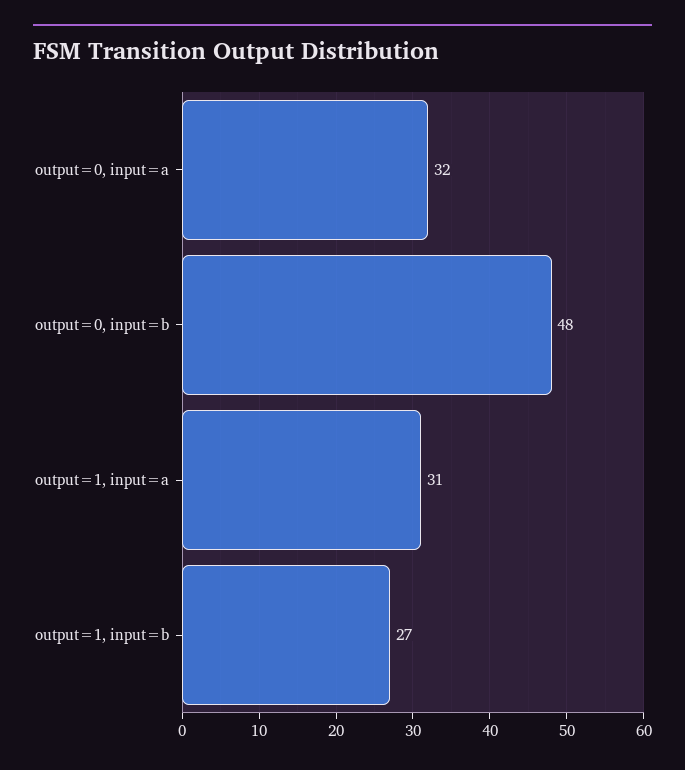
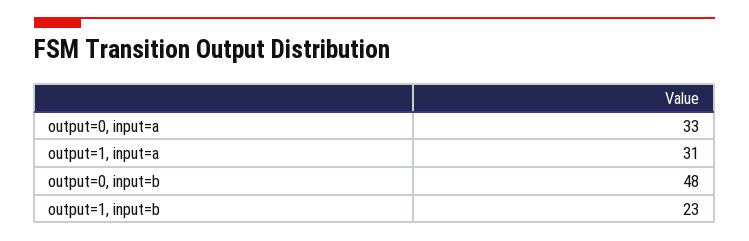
  {
-   "output=0, input=a": 32,
+   "output=0, input=a": 33,
    "output=0, input=b": 48,
    "output=1, input=a": 31,
-   "output=1, input=b": 27
+   "output=1, input=b": 23
  }

